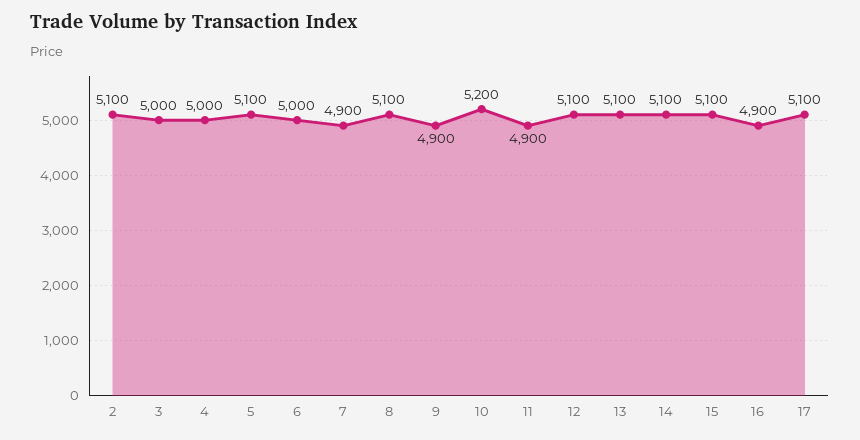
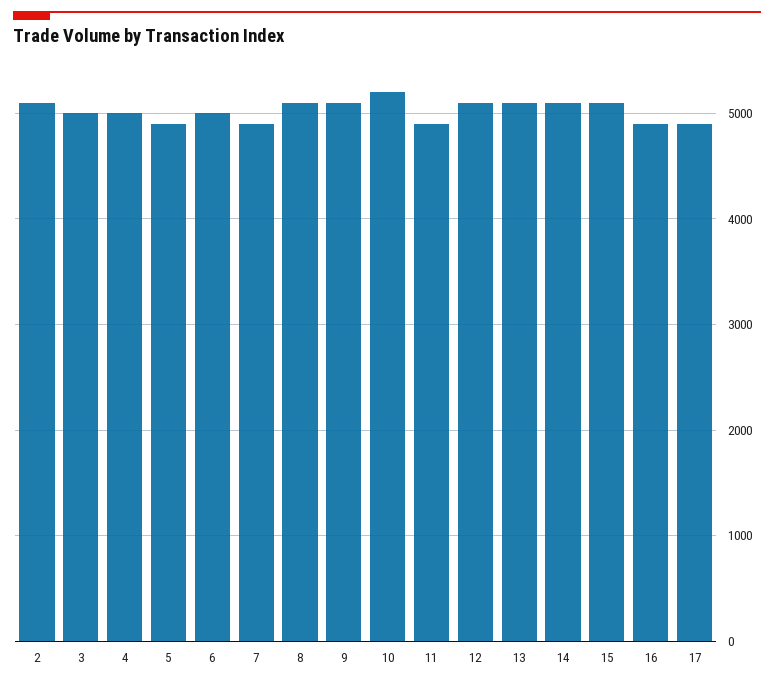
  {
    "2": 5100,
    "3": 5000,
    "4": 5000,
-   "5": 5100,
+   "5": 4900,
    "6": 5000,
    "7": 4900,
    "8": 5100,
-   "9": 4900,
+   "9": 5100,
    "10": 5200,
    "11": 4900,
    "12": 5100,
    "13": 5100,
    "14": 5100,
    "15": 5100,
    "16": 4900,
-   "17": 5100
+   "17": 4900
  }

